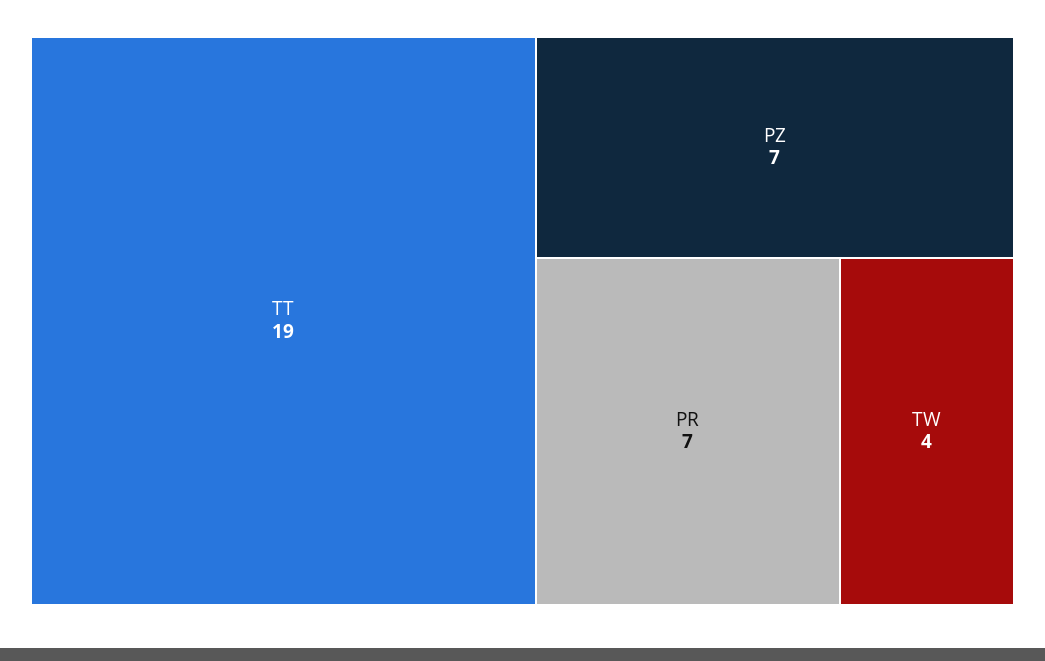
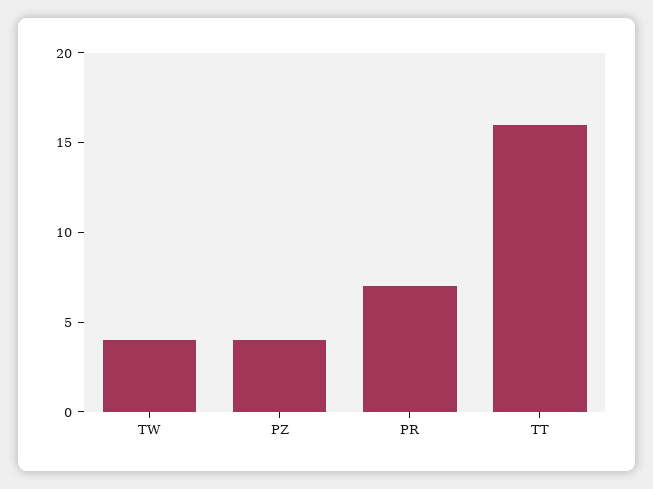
  {
-   "TT": 19,
+   "TT": 16,
-   "PZ": 7,
+   "PZ": 4,
    "PR": 7,
    "TW": 4
  }

